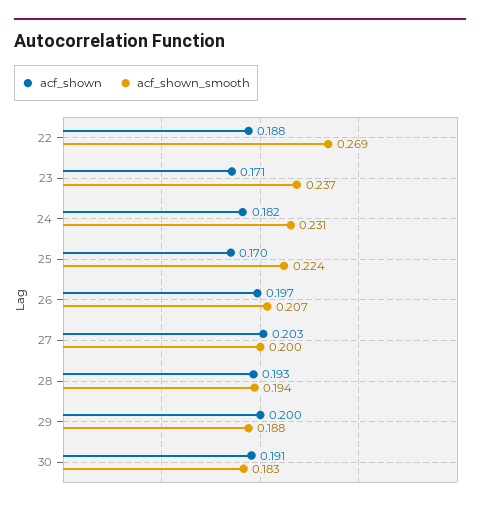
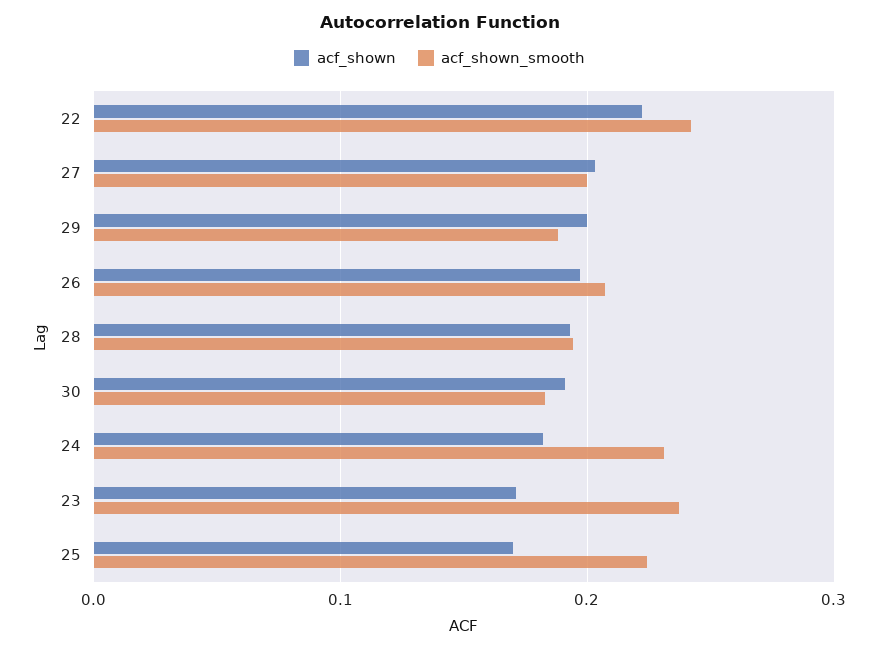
  {
    "acf_shown": {
-     "22": 0.188,
+     "22": 0.22,
      "23": 0.171,
      "24": 0.182,
      "25": 0.17,
      "26": 0.197,
      "27": 0.203,
      "28": 0.193,
      "29": 0.2,
      "30": 0.191
    },
    "acf_shown_smooth": {
-     "22": 0.269,
+     "22": 0.24,
      "23": 0.237,
      "24": 0.231,
      "25": 0.224,
      "26": 0.207,
      "27": 0.2,
      "28": 0.194,
      "29": 0.188,
      "30": 0.183
    }
  }

